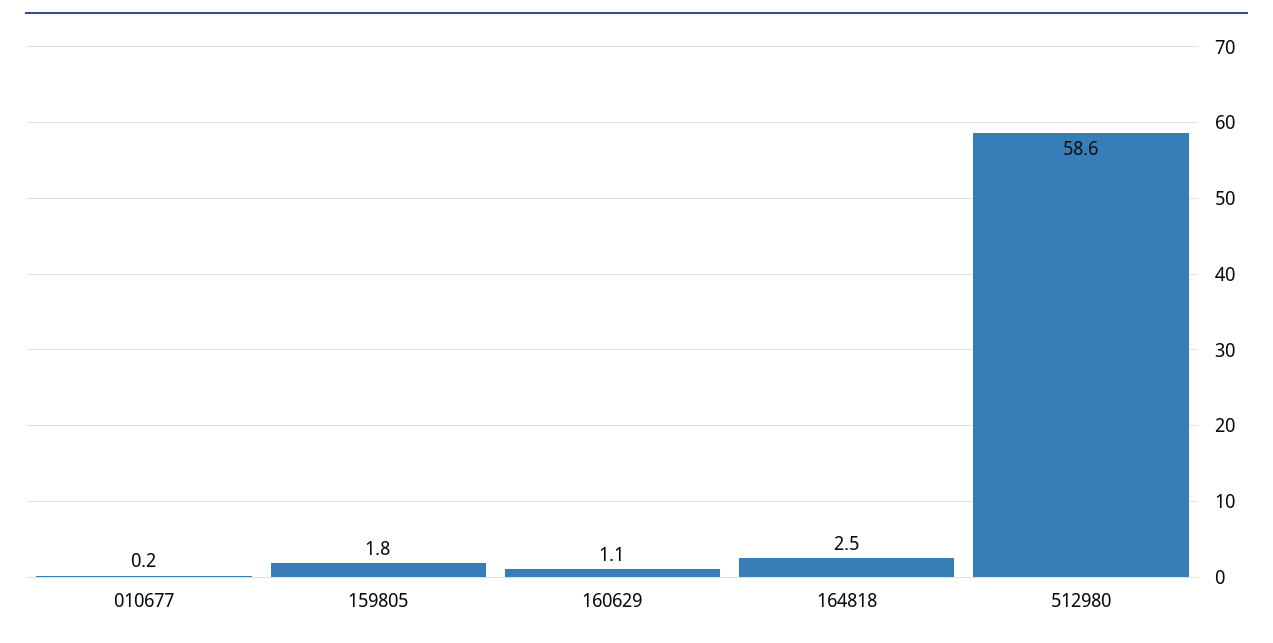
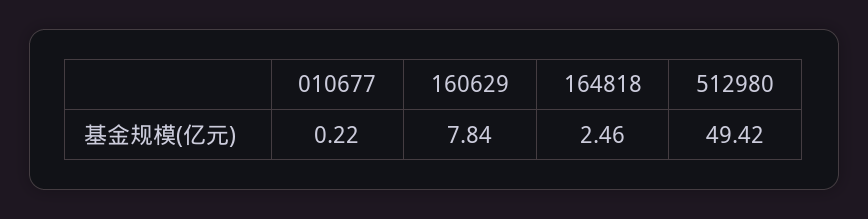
  {
    "010677": 0.22,
-   "159805": 1.8,
-   "160629": 1.1,
+   "160629": 7.84,
    "164818": 2.46,
-   "512980": 58.6
+   "512980": 49.42
  }

